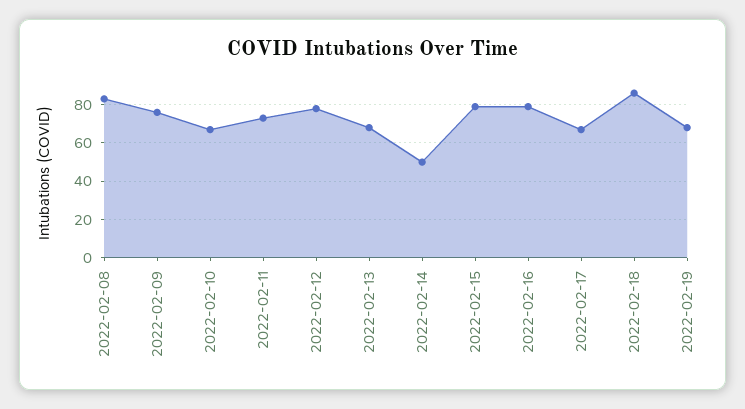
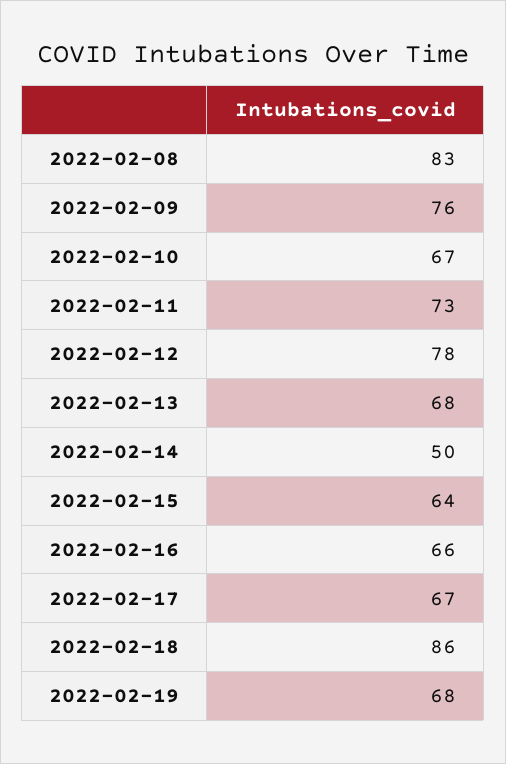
  {
    "2022-02-08": 83,
    "2022-02-09": 76,
    "2022-02-10": 67,
    "2022-02-11": 73,
    "2022-02-12": 78,
    "2022-02-13": 68,
    "2022-02-14": 50,
-   "2022-02-15": 80,
+   "2022-02-15": 64,
-   "2022-02-16": 80,
+   "2022-02-16": 66,
    "2022-02-17": 67,
    "2022-02-18": 86,
    "2022-02-19": 68
  }

